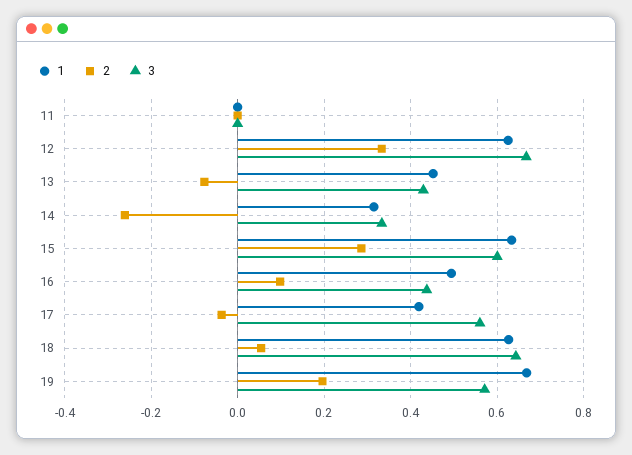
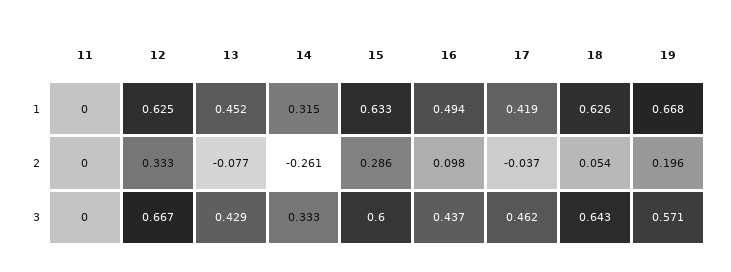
  {
    "1": {
      "11": 0,
      "12": 0.625,
      "13": 0.452,
      "14": 0.315,
      "15": 0.633,
      "16": 0.494,
      "17": 0.419,
      "18": 0.626,
      "19": 0.668
    },
    "2": {
      "11": 0,
      "12": 0.333,
      "13": -0.077,
      "14": -0.261,
      "15": 0.286,
      "16": 0.098,
      "17": -0.037,
      "18": 0.054,
      "19": 0.196
    },
    "3": {
      "11": 0,
      "12": 0.667,
      "13": 0.429,
      "14": 0.333,
      "15": 0.6,
      "16": 0.437,
-     "17": 0.56,
+     "17": 0.462,
      "18": 0.643,
      "19": 0.571
    }
  }

